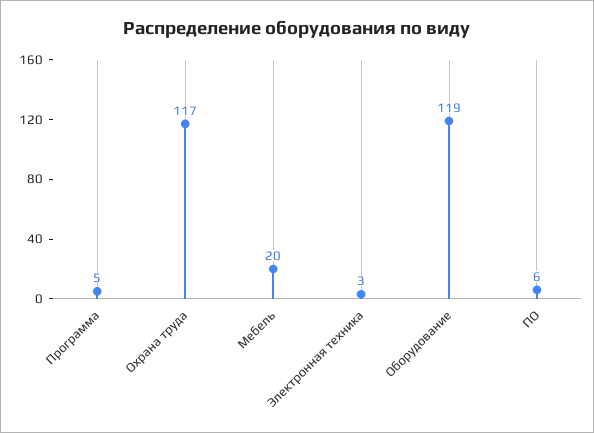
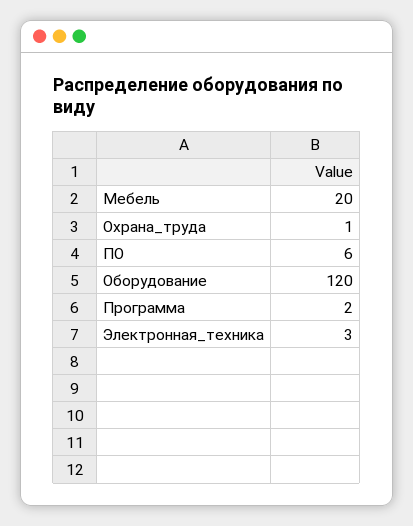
  {
-   "Программа": 5,
+   "Программа": 2,
-   "Охрана труда": 117,
+   "Охрана труда": 1,
    "Мебель": 20,
    "Электронная техника": 3,
-   "Оборудование": 119,
+   "Оборудование": 120,
    "ПО": 6
  }

